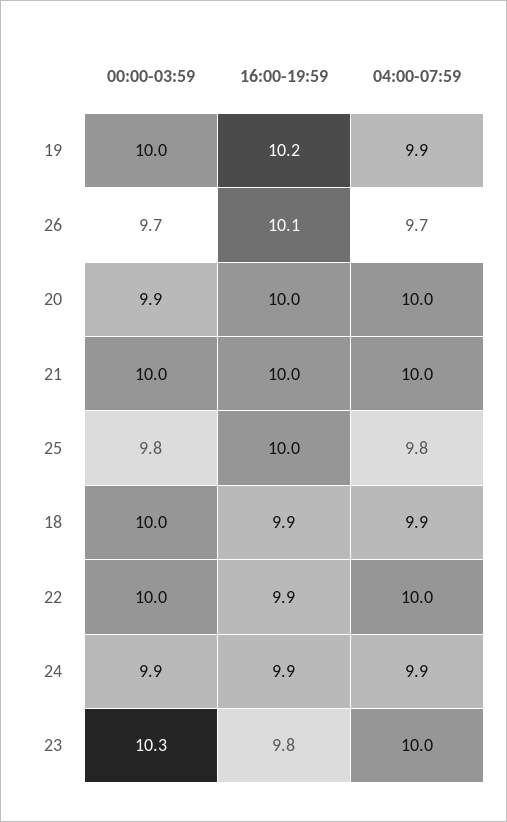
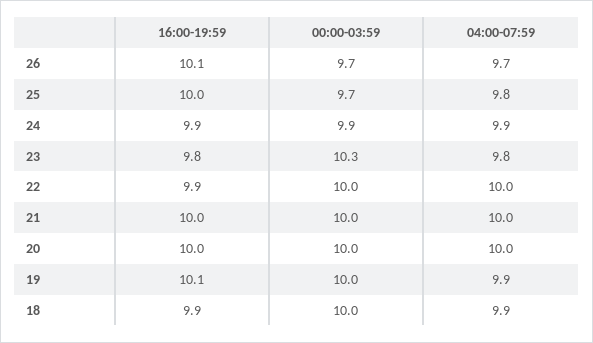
  {
    "00:00-03:59": {
      "19": 10,
      "26": 9.7,
-     "20": 9.9,
+     "20": 10,
      "21": 10,
-     "25": 9.8,
+     "25": 9.7,
      "18": 10,
      "22": 10,
      "24": 9.9,
      "23": 10.3
    },
    "16:00-19:59": {
-     "19": 10.2,
+     "19": 10.1,
      "26": 10.1,
      "20": 10,
      "21": 10,
      "25": 10,
      "18": 9.9,
      "22": 9.9,
      "24": 9.9,
      "23": 9.8
    },
    "04:00-07:59": {
      "19": 9.9,
      "26": 9.7,
      "20": 10,
      "21": 10,
      "25": 9.8,
      "18": 9.9,
      "22": 10,
      "24": 9.9,
-     "23": 10
+     "23": 9.8
    }
  }

